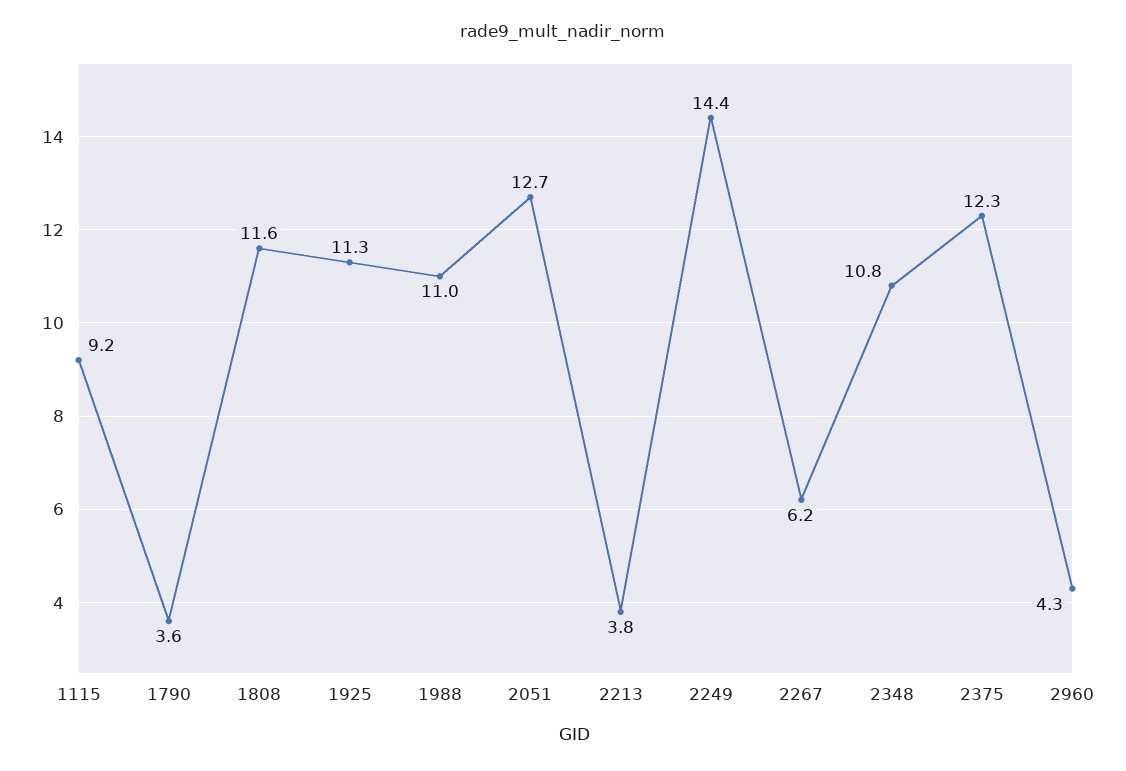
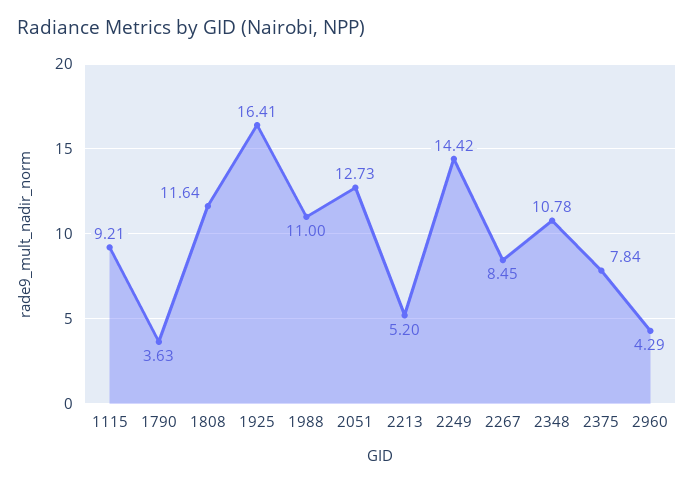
  {
    "1115": 9.21,
    "1790": 3.63,
    "1808": 11.64,
-   "1925": 11.3,
+   "1925": 16.41,
    "1988": 11,
    "2051": 12.73,
-   "2213": 3.8,
+   "2213": 5.2,
    "2249": 14.42,
-   "2267": 6.2,
+   "2267": 8.45,
    "2348": 10.78,
-   "2375": 12.3,
+   "2375": 7.84,
    "2960": 4.29
  }

